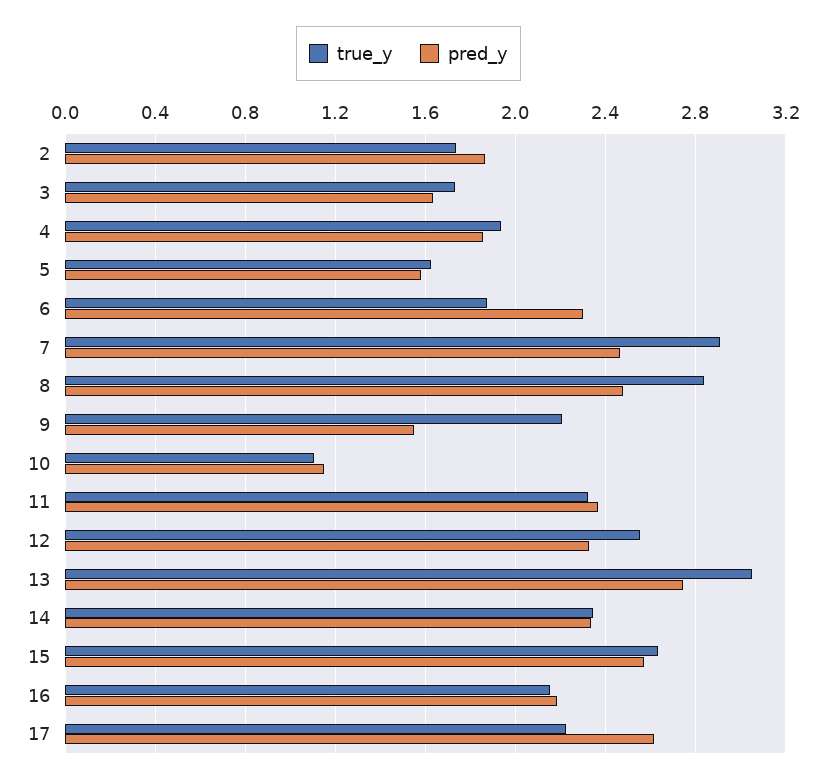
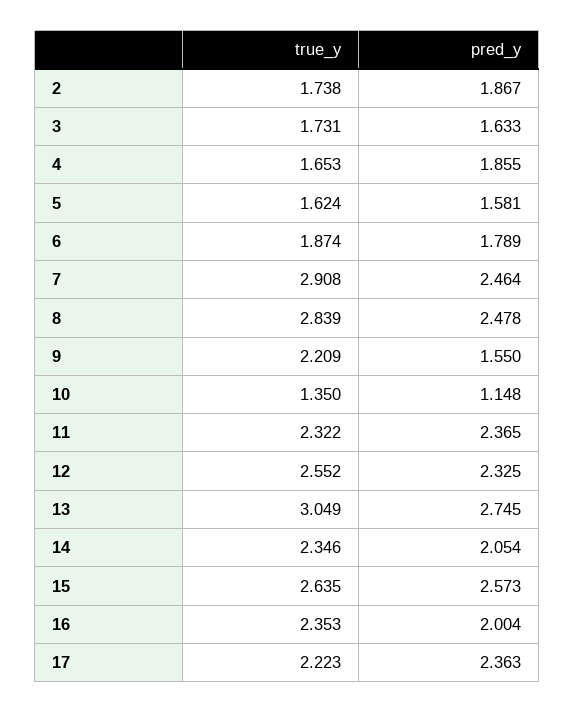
  {
    "true_y": {
      "2": 1.738,
      "3": 1.731,
-     "4": 1.95,
+     "4": 1.653,
      "5": 1.624,
      "6": 1.874,
      "7": 2.908,
      "8": 2.839,
      "9": 2.209,
-     "10": 1.1,
+     "10": 1.35,
      "11": 2.322,
      "12": 2.552,
      "13": 3.049,
      "14": 2.346,
      "15": 2.635,
-     "16": 2.15,
+     "16": 2.353,
      "17": 2.223
    },
    "pred_y": {
      "2": 1.867,
      "3": 1.633,
      "4": 1.855,
      "5": 1.581,
-     "6": 2.3,
+     "6": 1.789,
      "7": 2.464,
      "8": 2.478,
      "9": 1.55,
      "10": 1.148,
      "11": 2.365,
      "12": 2.325,
      "13": 2.745,
-     "14": 2.35,
+     "14": 2.054,
      "15": 2.573,
-     "16": 2.2,
+     "16": 2.004,
-     "17": 2.6
+     "17": 2.363
    }
  }

